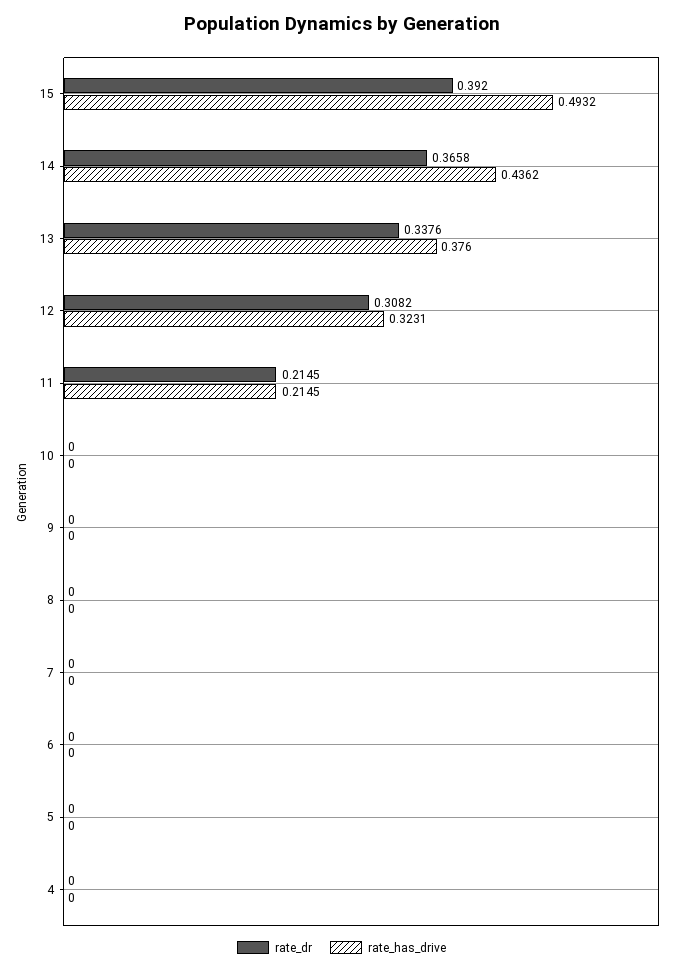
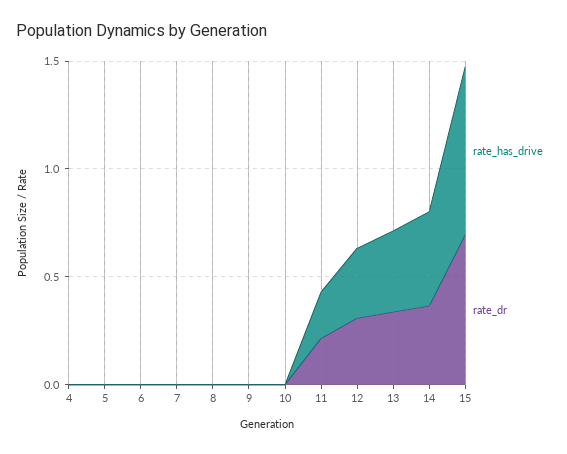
  {
    "rate_dr": {
-     "15": 0.392,
+     "15": 0.7,
      "14": 0.3658,
      "13": 0.3376,
      "12": 0.3082,
      "11": 0.2145,
      "10": 0,
      "9": 0,
      "8": 0,
      "7": 0,
      "6": 0,
      "5": 0,
      "4": 0
    },
    "rate_has_drive": {
-     "15": 0.4932,
+     "15": 0.8,
      "14": 0.4362,
      "13": 0.376,
      "12": 0.3231,
      "11": 0.2145,
      "10": 0,
      "9": 0,
      "8": 0,
      "7": 0,
      "6": 0,
      "5": 0,
      "4": 0
    }
  }

